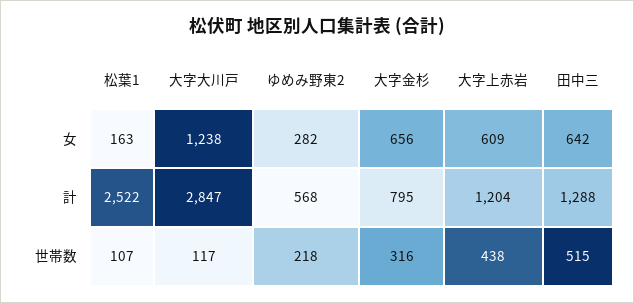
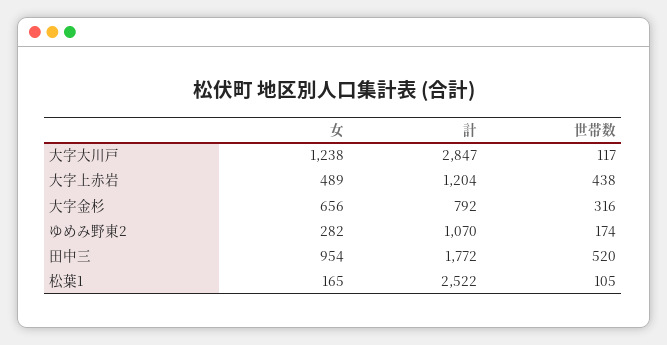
  {
    "松葉1": {
-     "女": 163,
+     "女": 165,
      "計": 2522,
-     "世帯数": 107
+     "世帯数": 105
    },
    "大字大川戸": {
      "女": 1238,
      "計": 2847,
      "世帯数": 117
    },
    "ゆめみ野東2": {
      "女": 282,
-     "計": 568,
+     "計": 1070,
-     "世帯数": 218
+     "世帯数": 174
    },
    "大字金杉": {
      "女": 656,
-     "計": 795,
+     "計": 792,
      "世帯数": 316
    },
    "大字上赤岩": {
-     "女": 609,
+     "女": 489,
      "計": 1204,
      "世帯数": 438
    },
    "田中三": {
-     "女": 642,
+     "女": 954,
-     "計": 1288,
+     "計": 1772,
-     "世帯数": 515
+     "世帯数": 520
    }
  }

